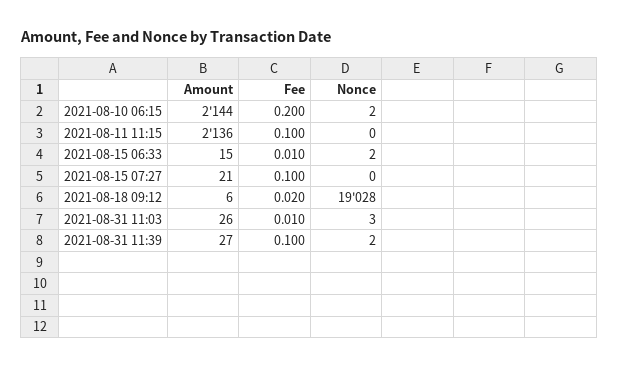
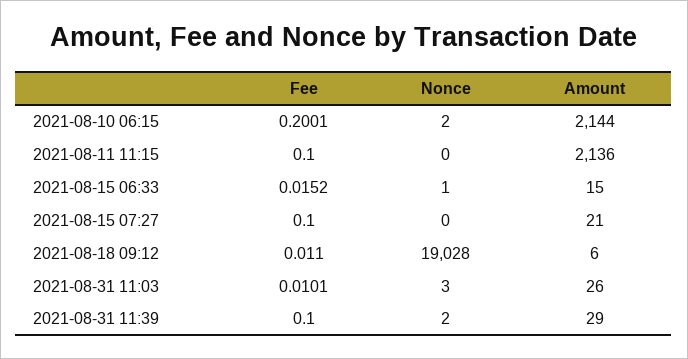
  {
    "Amount": {
      "2021-08-10 06:15": 2144,
      "2021-08-11 11:15": 2136,
      "2021-08-15 06:33": 15,
      "2021-08-15 07:27": 21,
      "2021-08-18 09:12": 6,
      "2021-08-31 11:03": 26,
-     "2021-08-31 11:39": 27
+     "2021-08-31 11:39": 29
    },
    "Fee": {
      "2021-08-10 06:15": 0.2001,
      "2021-08-11 11:15": 0.1,
-     "2021-08-15 06:33": 0.01,
+     "2021-08-15 06:33": 0.0152,
      "2021-08-15 07:27": 0.1,
-     "2021-08-18 09:12": 0.02,
+     "2021-08-18 09:12": 0.011,
      "2021-08-31 11:03": 0.0101,
      "2021-08-31 11:39": 0.1
    },
    "Nonce": {
      "2021-08-10 06:15": 2,
      "2021-08-11 11:15": 0,
-     "2021-08-15 06:33": 2,
+     "2021-08-15 06:33": 1,
      "2021-08-15 07:27": 0,
      "2021-08-18 09:12": 19028,
      "2021-08-31 11:03": 3,
      "2021-08-31 11:39": 2
    }
  }

